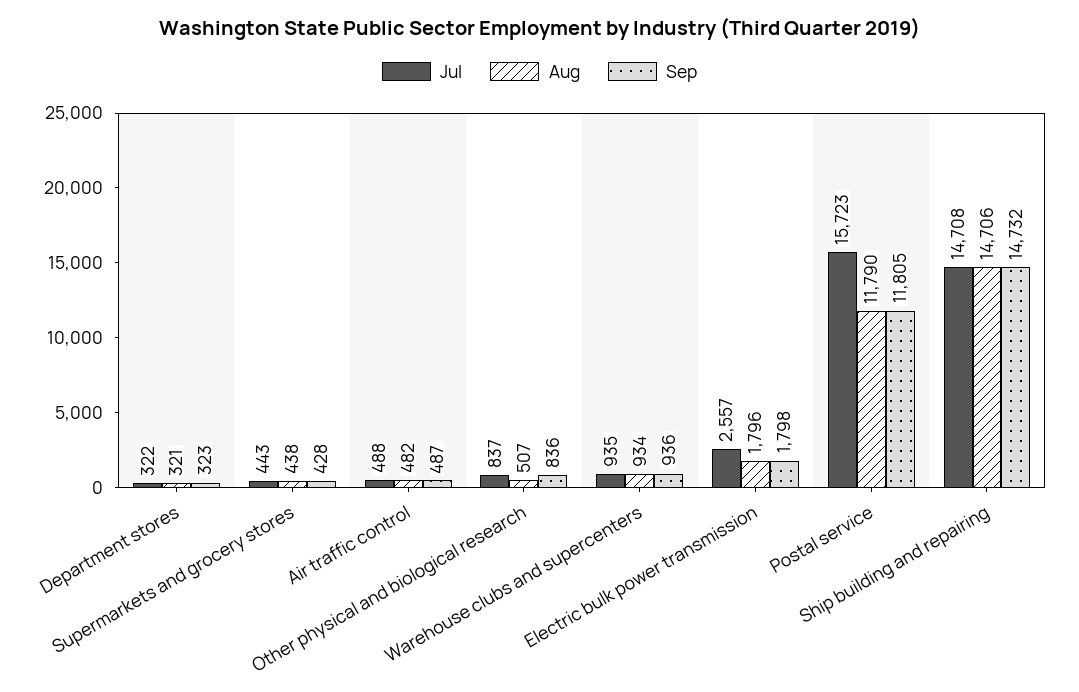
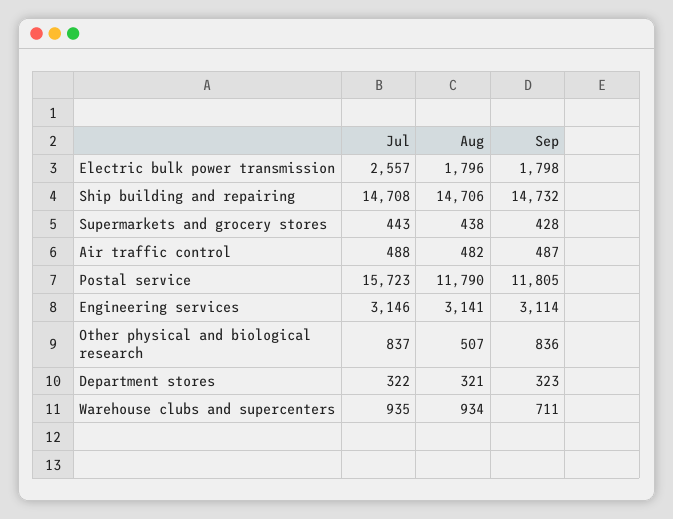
  {
    "Jul": {
      "Department stores": 322,
      "Supermarkets and grocery stores": 443,
      "Air traffic control": 488,
      "Other physical and biological research": 837,
      "Warehouse clubs and supercenters": 935,
      "Electric bulk power transmission": 2557,
      "Postal service": 15723,
-     "Ship building and repairing": 14708
+     "Ship building and repairing": 14708,
+     "Engineering services": 3146
    },
    "Aug": {
      "Department stores": 321,
      "Supermarkets and grocery stores": 438,
      "Air traffic control": 482,
      "Other physical and biological research": 507,
      "Warehouse clubs and supercenters": 934,
      "Electric bulk power transmission": 1796,
      "Postal service": 11790,
-     "Ship building and repairing": 14706
+     "Ship building and repairing": 14706,
+     "Engineering services": 3141
    },
    "Sep": {
      "Department stores": 323,
      "Supermarkets and grocery stores": 428,
      "Air traffic control": 487,
      "Other physical and biological research": 836,
-     "Warehouse clubs and supercenters": 936,
+     "Warehouse clubs and supercenters": 711,
      "Electric bulk power transmission": 1798,
      "Postal service": 11805,
-     "Ship building and repairing": 14732
+     "Ship building and repairing": 14732,
+     "Engineering services": 3114
    }
  }

